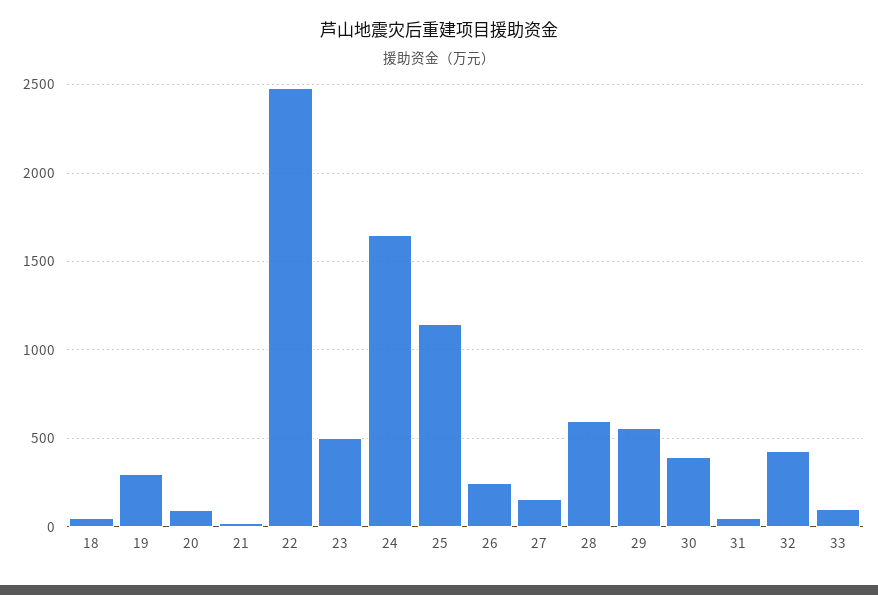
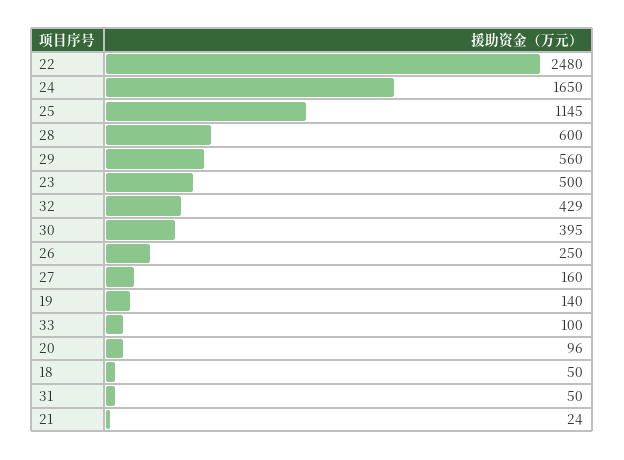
  {
    "18": 50,
-   "19": 300,
+   "19": 140,
    "20": 96,
    "21": 24,
    "22": 2480,
    "23": 500,
    "24": 1650,
    "25": 1145,
    "26": 250,
    "27": 160,
    "28": 600,
    "29": 560,
    "30": 395,
    "31": 50,
    "32": 429,
    "33": 100
  }

